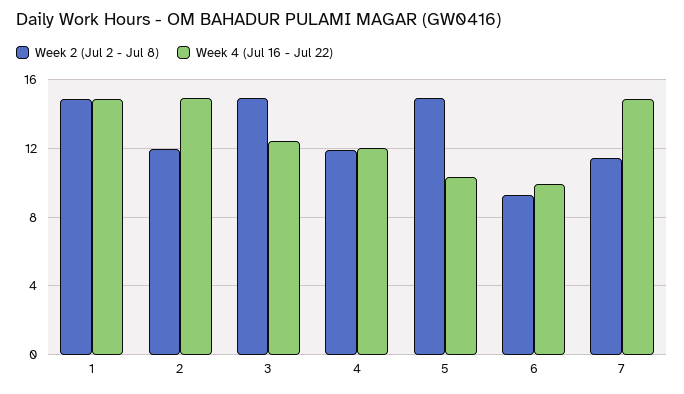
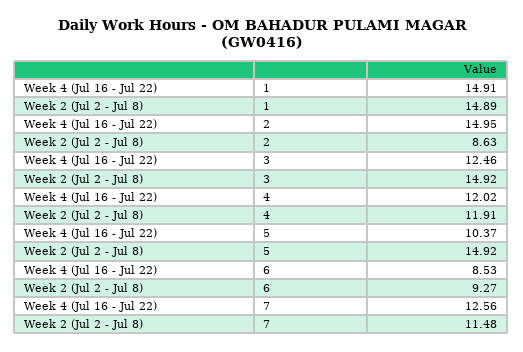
  {
    "Week 2 (Jul 2 - Jul 8)": {
      "1": 14.89,
-     "2": 12,
+     "2": 8.63,
      "3": 14.92,
      "4": 11.91,
      "5": 14.92,
      "6": 9.27,
      "7": 11.48
    },
    "Week 4 (Jul 16 - Jul 22)": {
      "1": 14.91,
      "2": 14.95,
      "3": 12.46,
      "4": 12.02,
      "5": 10.37,
-     "6": 10,
+     "6": 8.53,
-     "7": 15
+     "7": 12.56
    }
  }

